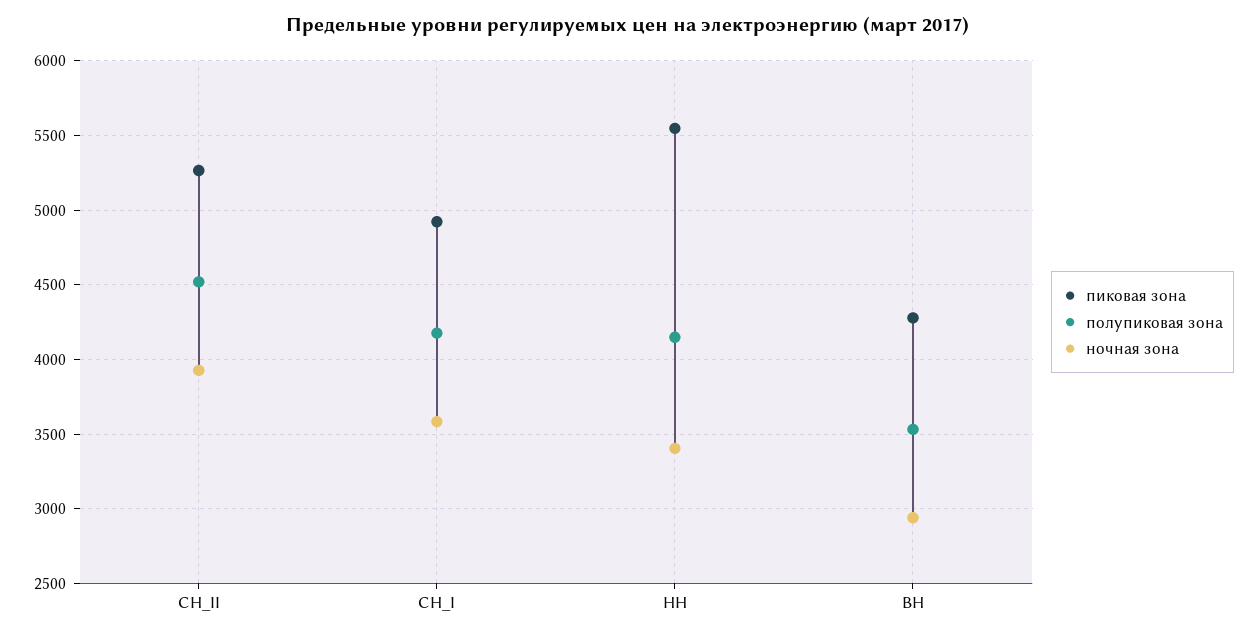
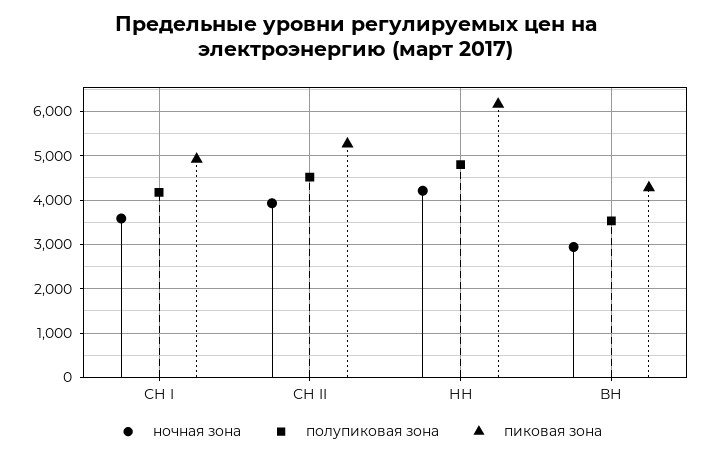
  {
    "пиковая зона": {
      "СН_II": 5250,
      "СН_I": 4900,
-     "НН": 5550,
+     "НН": 6200,
      "ВН": 4300
    },
    "полупиковая зона": {
      "СН_II": 4500,
      "СН_I": 4200,
-     "НН": 4150,
+     "НН": 4800,
      "ВН": 3550
    },
    "ночная зона": {
      "СН_II": 3950,
      "СН_I": 3600,
-     "НН": 3400,
+     "НН": 4200,
      "ВН": 2950
    }
  }

